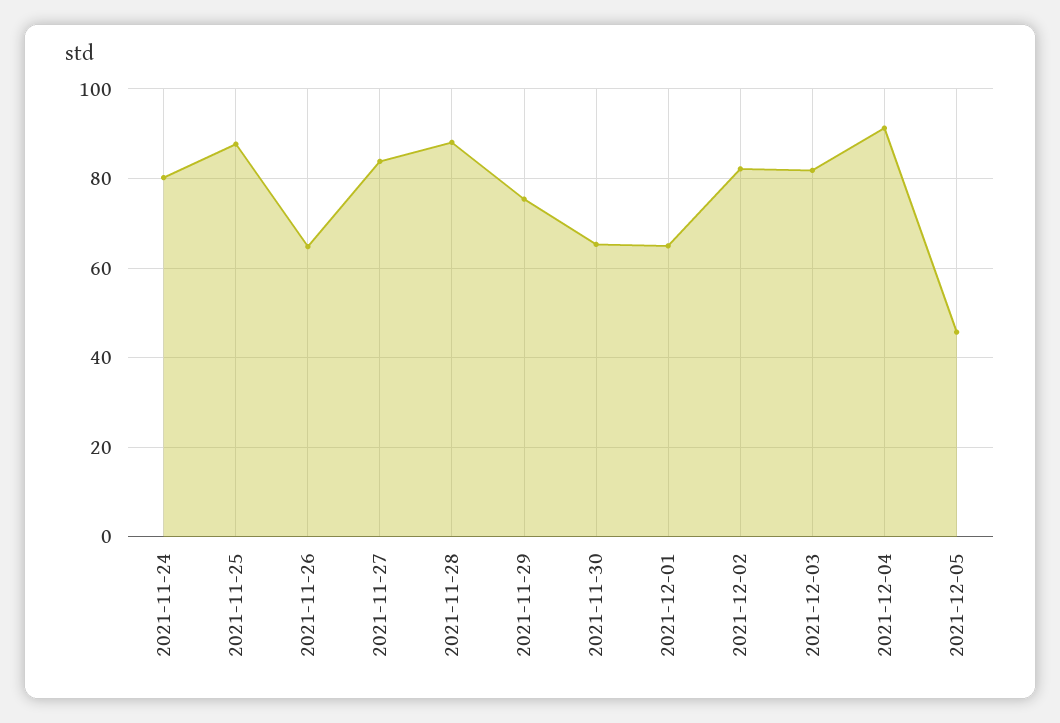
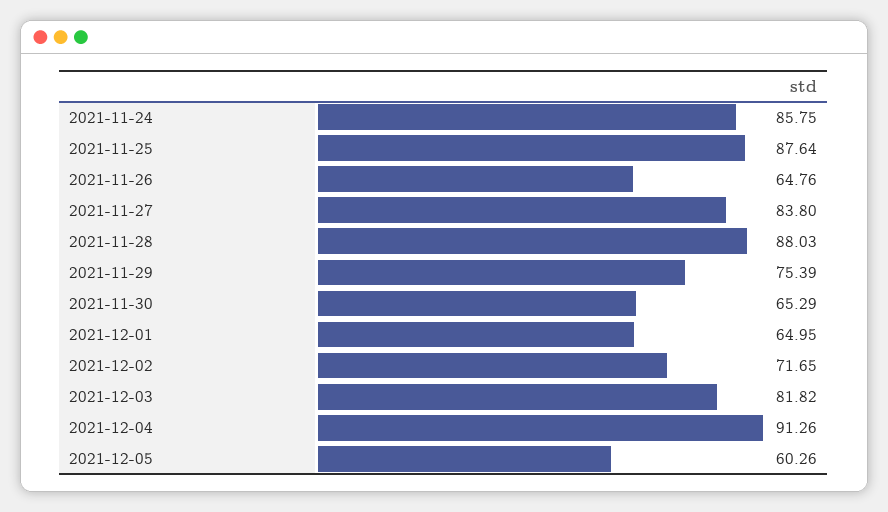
  {
-   "2021-11-24": 80,
+   "2021-11-24": 85.75,
    "2021-11-25": 87.64,
    "2021-11-26": 64.76,
    "2021-11-27": 83.8,
    "2021-11-28": 88.03,
    "2021-11-29": 75.39,
    "2021-11-30": 65.29,
    "2021-12-01": 64.95,
-   "2021-12-02": 82,
+   "2021-12-02": 71.65,
    "2021-12-03": 81.82,
    "2021-12-04": 91.26,
-   "2021-12-05": 46
+   "2021-12-05": 60.26
  }

